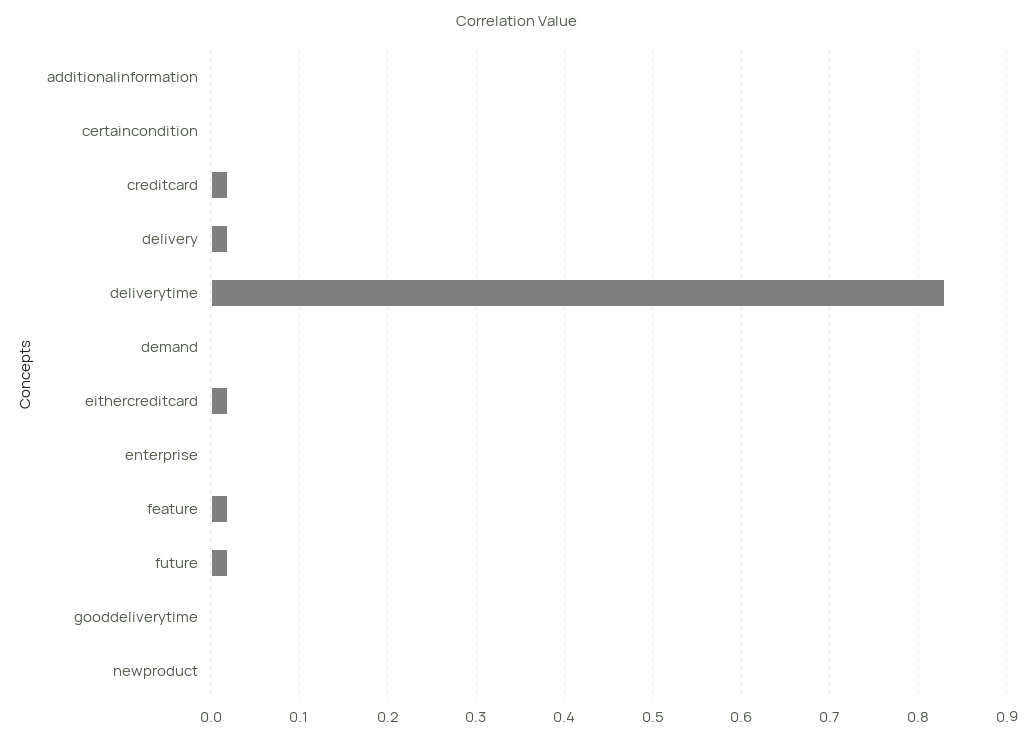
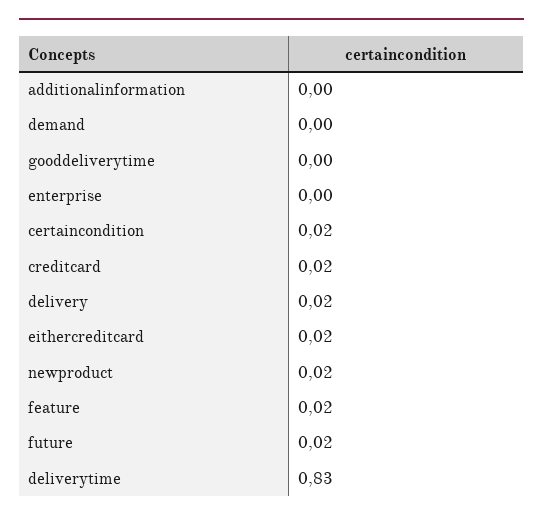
  {
    "additionalinformation": 0,
-   "certaincondition": 0,
+   "certaincondition": 0.02,
    "creditcard": 0.02,
    "delivery": 0.02,
    "deliverytime": 0.83,
    "demand": 0,
    "eithercreditcard": 0.02,
    "enterprise": 0,
    "feature": 0.02,
    "future": 0.02,
    "gooddeliverytime": 0,
-   "newproduct": 0
+   "newproduct": 0.02
  }

